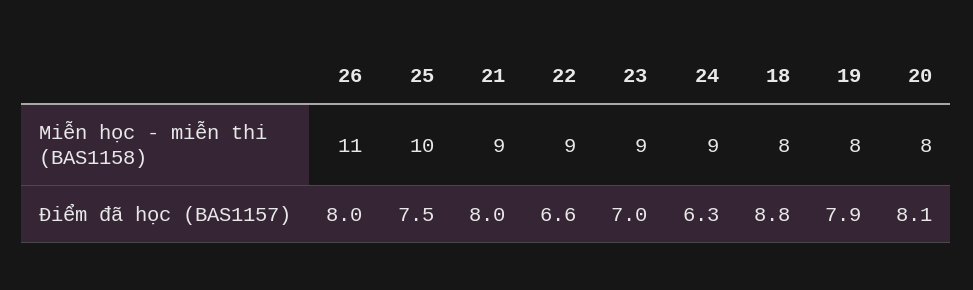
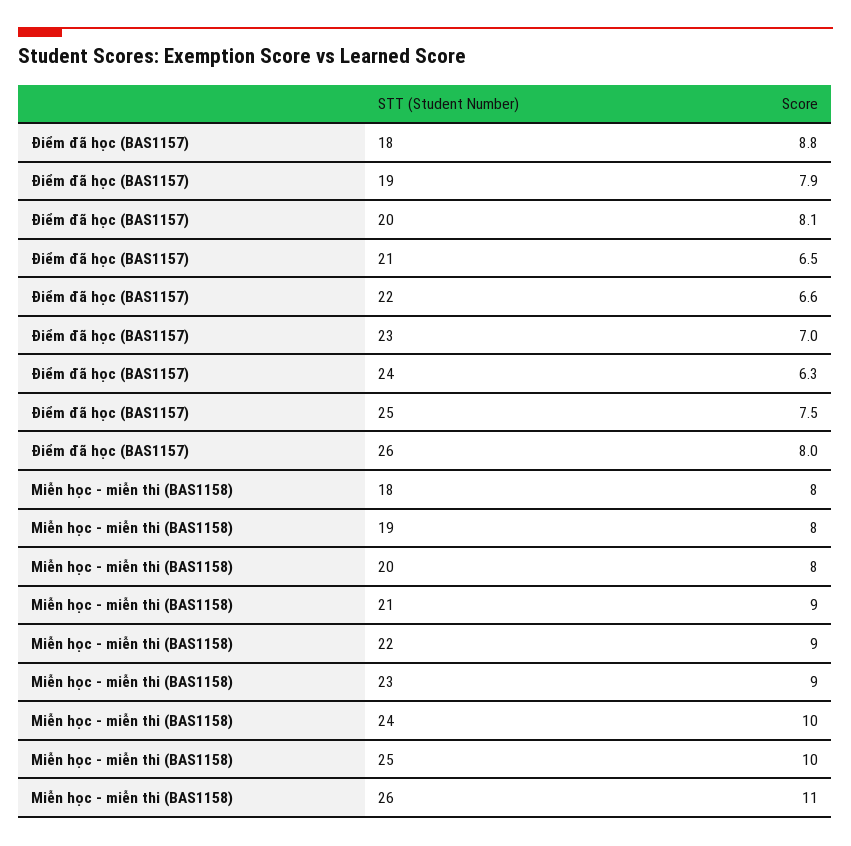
  {
    "26": {
      "Miễn học - miễn thi (BAS1158)": 11,
      "Điểm đã học (BAS1157)": 8
    },
    "25": {
      "Miễn học - miễn thi (BAS1158)": 10,
      "Điểm đã học (BAS1157)": 7.5
    },
    "21": {
      "Miễn học - miễn thi (BAS1158)": 9,
-     "Điểm đã học (BAS1157)": 8
+     "Điểm đã học (BAS1157)": 6.5
    },
    "22": {
      "Miễn học - miễn thi (BAS1158)": 9,
      "Điểm đã học (BAS1157)": 6.6
    },
    "23": {
      "Miễn học - miễn thi (BAS1158)": 9,
      "Điểm đã học (BAS1157)": 7
    },
    "24": {
-     "Miễn học - miễn thi (BAS1158)": 9,
+     "Miễn học - miễn thi (BAS1158)": 10,
      "Điểm đã học (BAS1157)": 6.3
    },
    "18": {
      "Miễn học - miễn thi (BAS1158)": 8,
      "Điểm đã học (BAS1157)": 8.8
    },
    "19": {
      "Miễn học - miễn thi (BAS1158)": 8,
      "Điểm đã học (BAS1157)": 7.9
    },
    "20": {
      "Miễn học - miễn thi (BAS1158)": 8,
      "Điểm đã học (BAS1157)": 8.1
    }
  }

